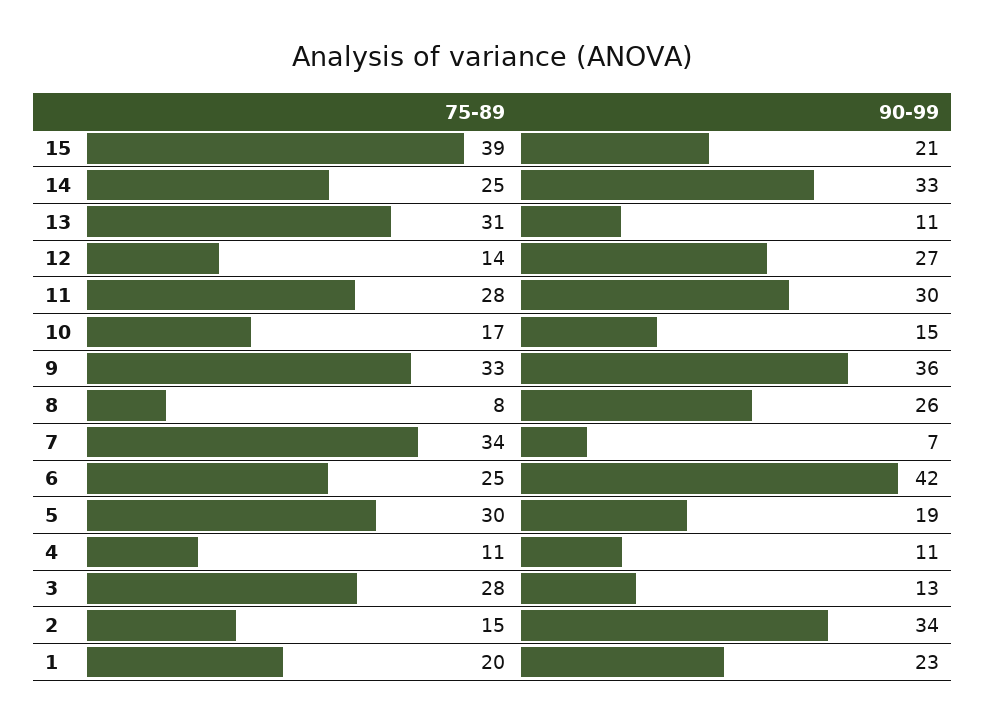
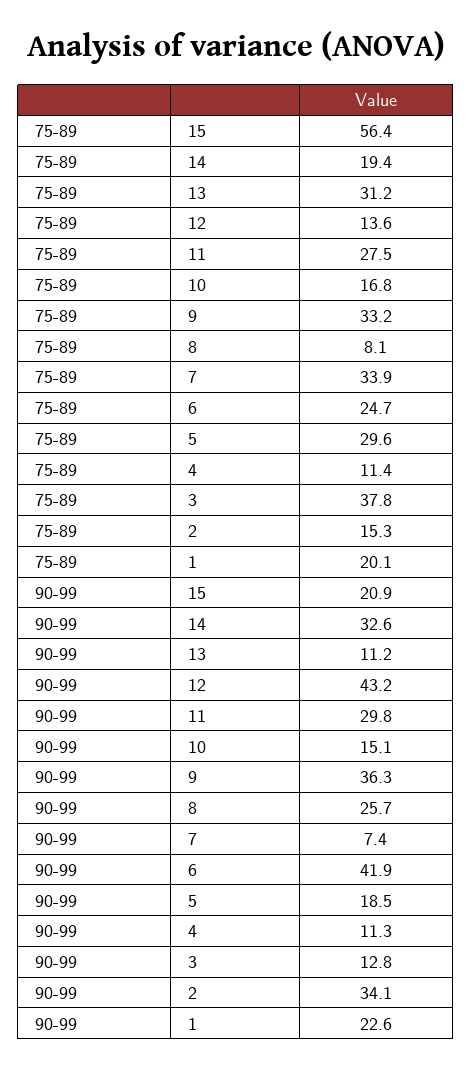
  {
    "75-89": {
-     "15": 39,
+     "15": 56.4,
-     "14": 25,
+     "14": 19.4,
      "13": 31.2,
      "12": 13.6,
      "11": 27.5,
      "10": 16.8,
      "9": 33.2,
      "8": 8.1,
      "7": 33.9,
      "6": 24.7,
      "5": 29.6,
      "4": 11.4,
-     "3": 28,
+     "3": 37.8,
      "2": 15.3,
      "1": 20.1
    },
    "90-99": {
      "15": 20.9,
      "14": 32.6,
      "13": 11.2,
-     "12": 27,
+     "12": 43.2,
      "11": 29.8,
      "10": 15.1,
      "9": 36.3,
      "8": 25.7,
      "7": 7.4,
      "6": 41.9,
      "5": 18.5,
      "4": 11.3,
      "3": 12.8,
      "2": 34.1,
      "1": 22.6
    }
  }

